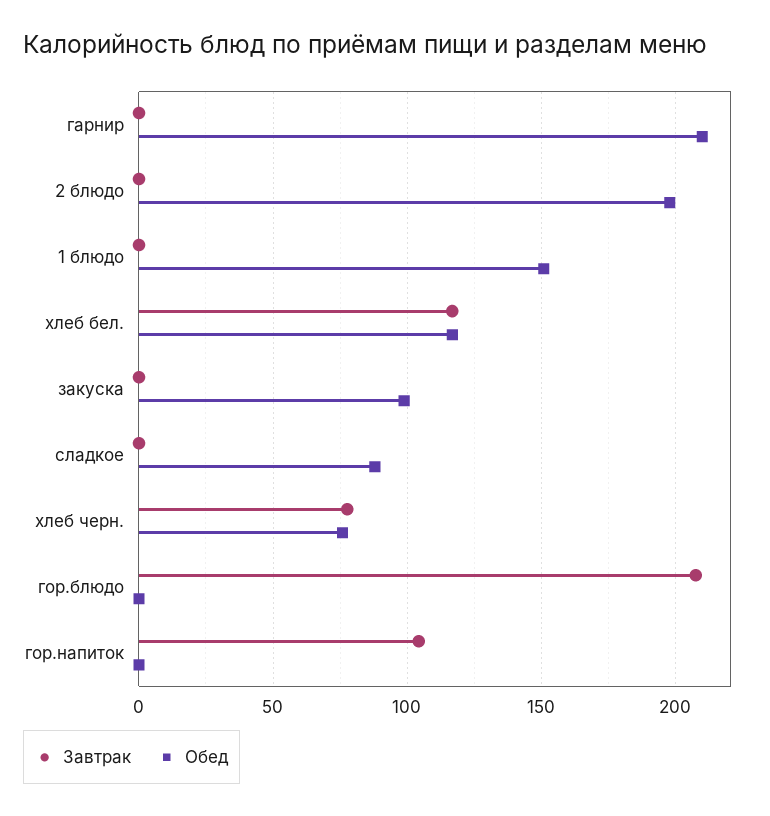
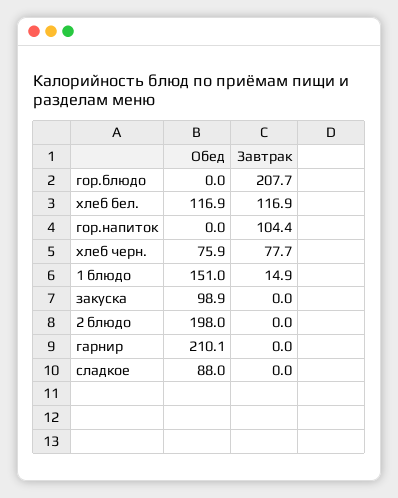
  {
    "Завтрак": {
      "гарнир": 0,
      "2 блюдо": 0,
-     "1 блюдо": 0,
+     "1 блюдо": 14.9,
      "хлеб бел.": 116.9,
      "закуска": 0,
      "сладкое": 0,
      "хлеб черн.": 77.7,
      "гор.блюдо": 207.7,
      "гор.напиток": 104.4
    },
    "Обед": {
      "гарнир": 210.1,
      "2 блюдо": 198,
      "1 блюдо": 151,
      "хлеб бел.": 116.9,
      "закуска": 98.9,
      "сладкое": 88,
      "хлеб черн.": 75.9,
      "гор.блюдо": 0,
      "гор.напиток": 0
    }
  }

